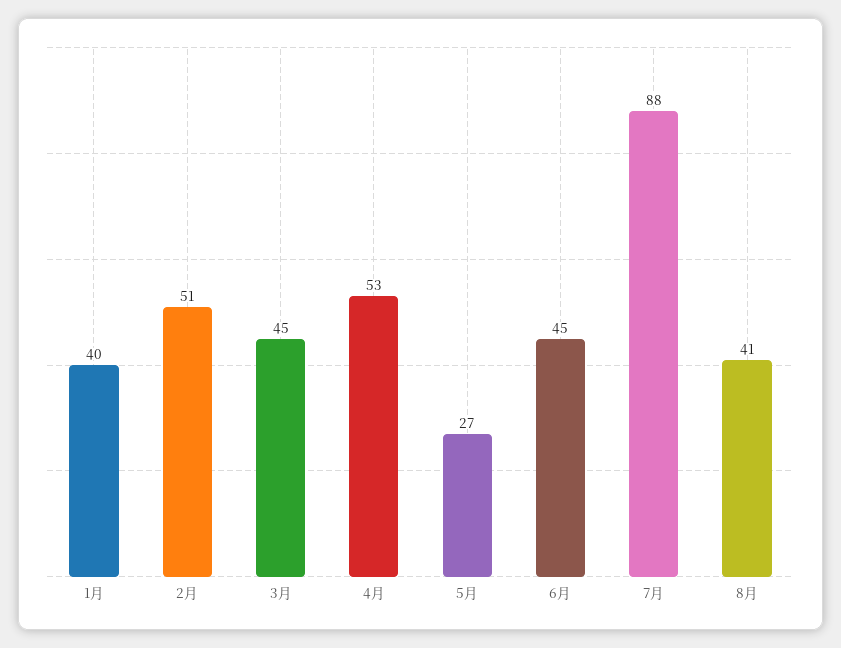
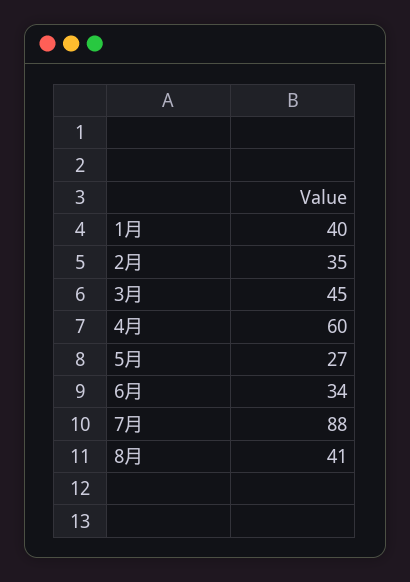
  {
    "1月": 40,
-   "2月": 51,
+   "2月": 35,
    "3月": 45,
-   "4月": 53,
+   "4月": 60,
    "5月": 27,
-   "6月": 45,
+   "6月": 34,
    "7月": 88,
    "8月": 41
  }

